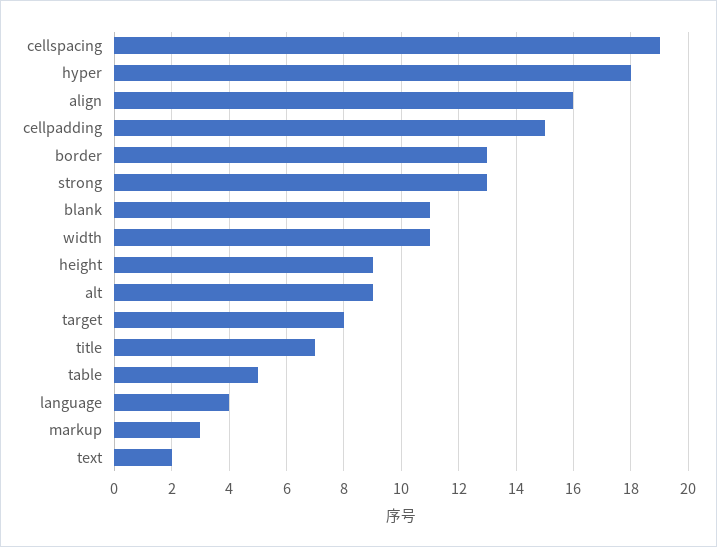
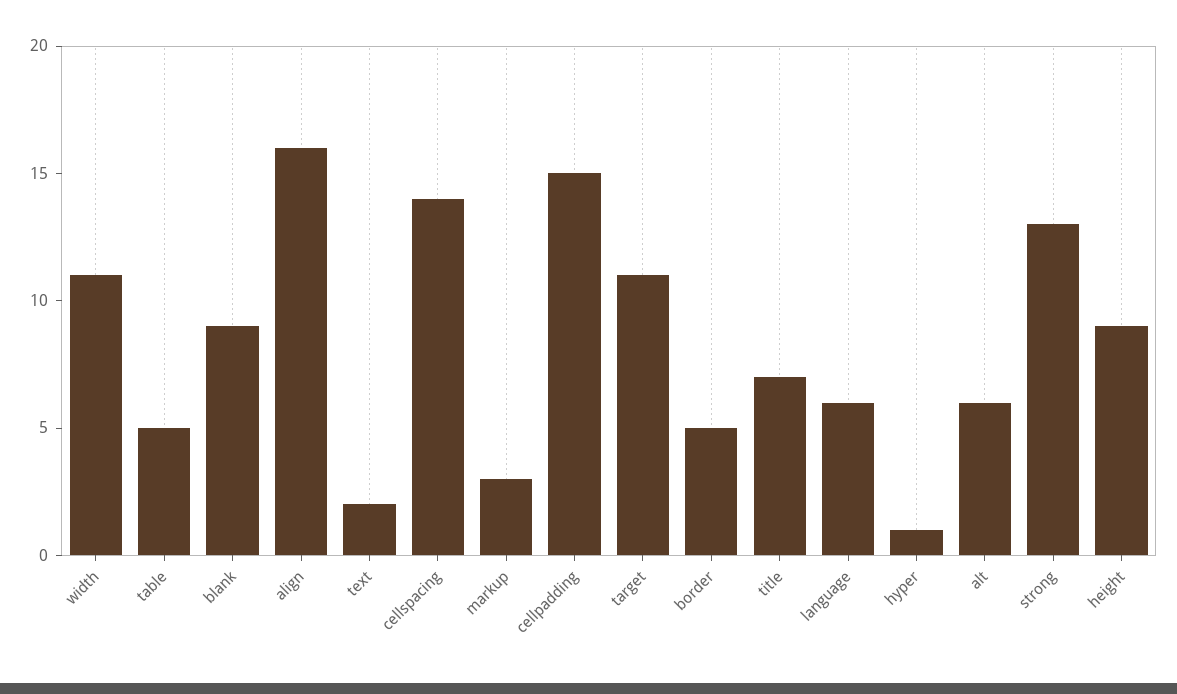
  {
-   "cellspacing": 19,
+   "cellspacing": 14,
-   "hyper": 18,
+   "hyper": 1,
    "align": 16,
    "cellpadding": 15,
-   "border": 13,
+   "border": 5,
    "strong": 13,
-   "blank": 11,
+   "blank": 9,
    "width": 11,
    "height": 9,
-   "alt": 9,
+   "alt": 6,
-   "target": 8,
+   "target": 11,
    "title": 7,
    "table": 5,
-   "language": 4,
+   "language": 6,
    "markup": 3,
    "text": 2
  }

